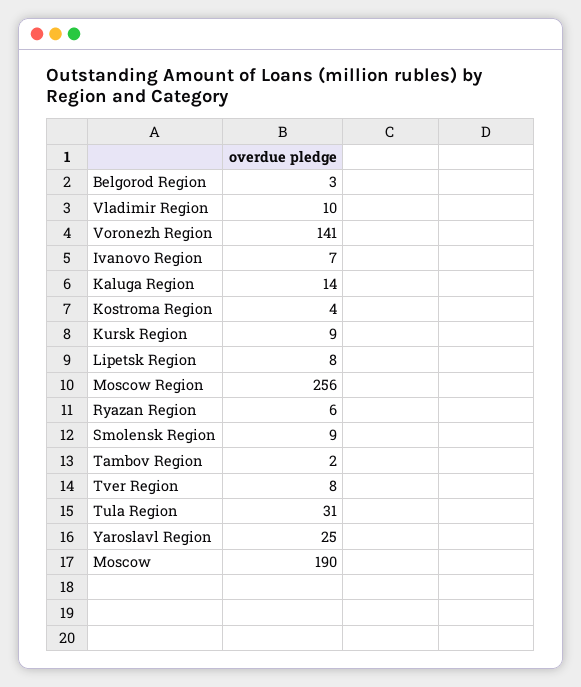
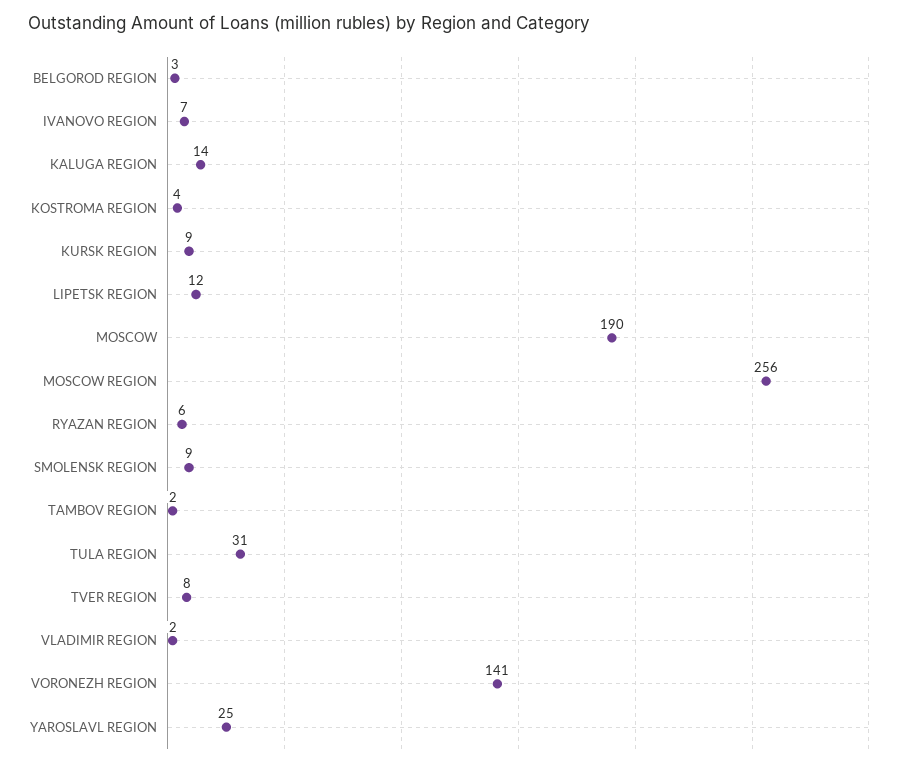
  {
    "Belgorod Region": 3,
-   "Vladimir Region": 10,
+   "Vladimir Region": 2,
    "Voronezh Region": 141,
    "Ivanovo Region": 7,
    "Kaluga Region": 14,
    "Kostroma Region": 4,
    "Kursk Region": 9,
-   "Lipetsk Region": 8,
+   "Lipetsk Region": 12,
    "Moscow Region": 256,
    "Ryazan Region": 6,
    "Smolensk Region": 9,
    "Tambov Region": 2,
    "Tver Region": 8,
    "Tula Region": 31,
    "Yaroslavl Region": 25,
    "Moscow": 190
  }

